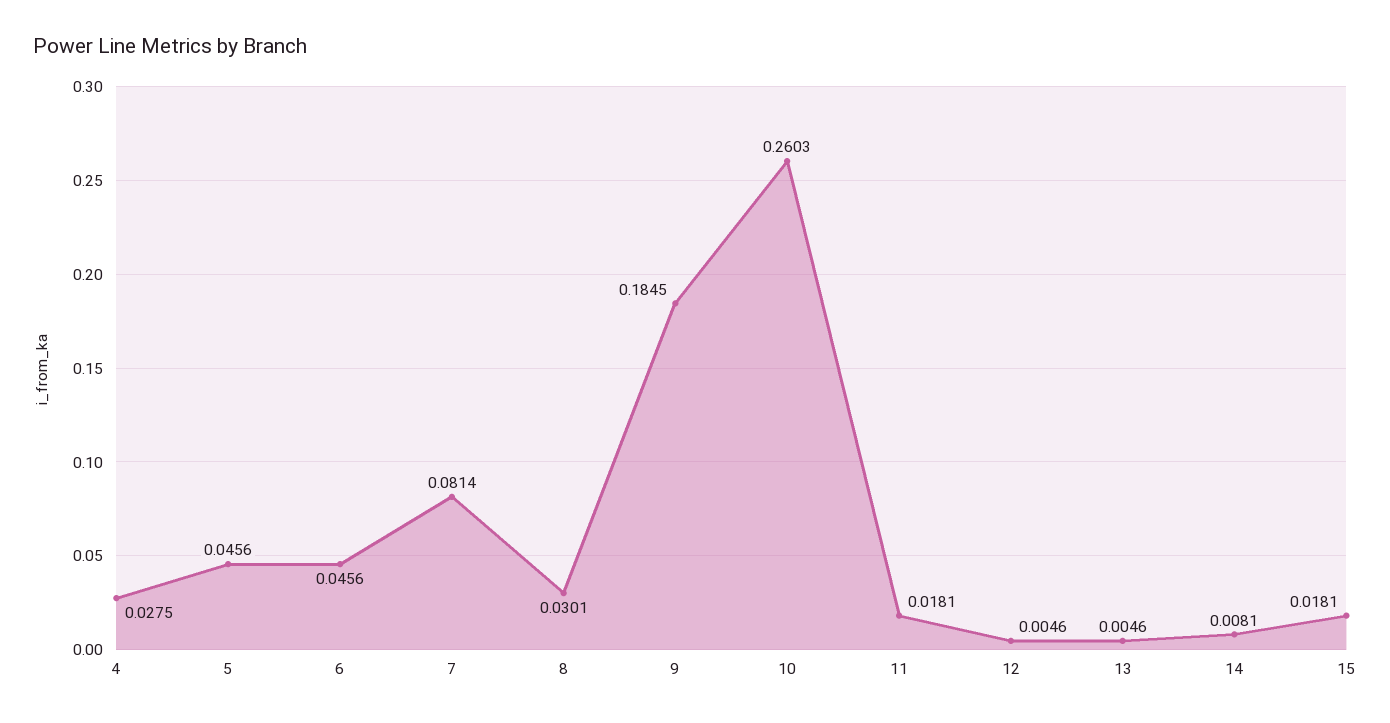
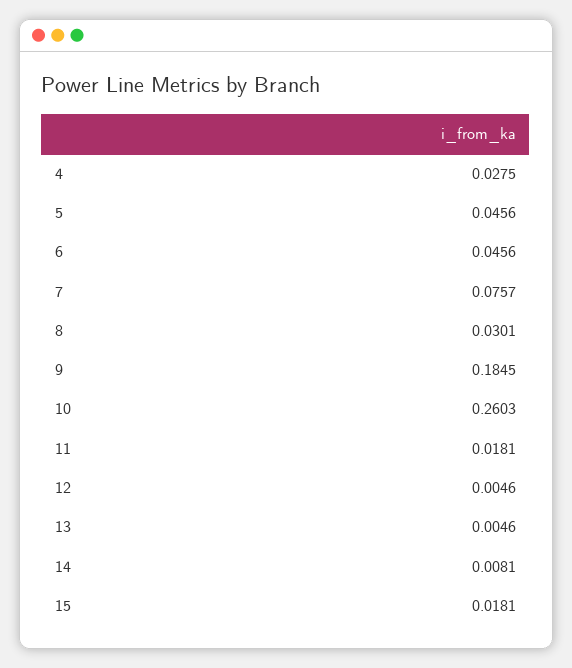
  {
    "4": 0.0275,
    "5": 0.0456,
    "6": 0.0456,
-   "7": 0.0814,
+   "7": 0.0757,
    "8": 0.0301,
    "9": 0.1845,
    "10": 0.2603,
    "11": 0.0181,
    "12": 0.0046,
    "13": 0.0046,
    "14": 0.0081,
    "15": 0.0181
  }

